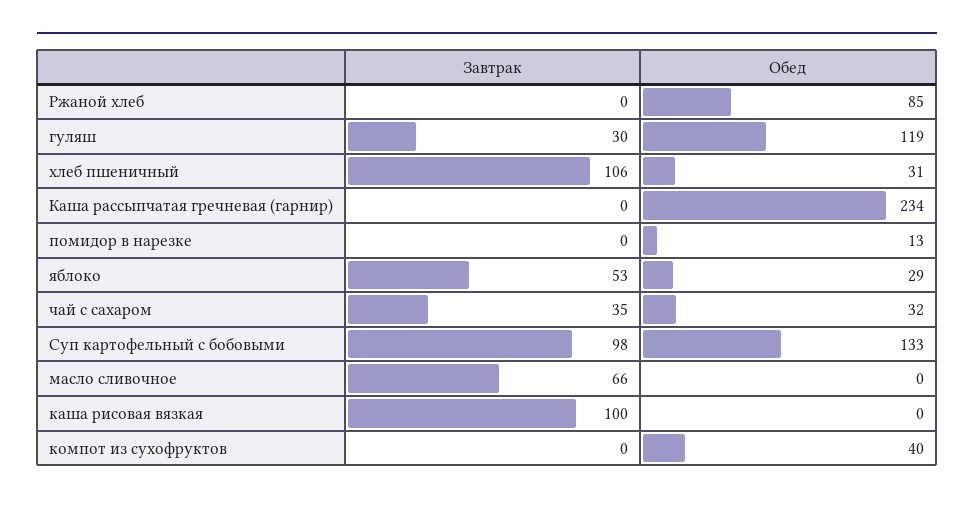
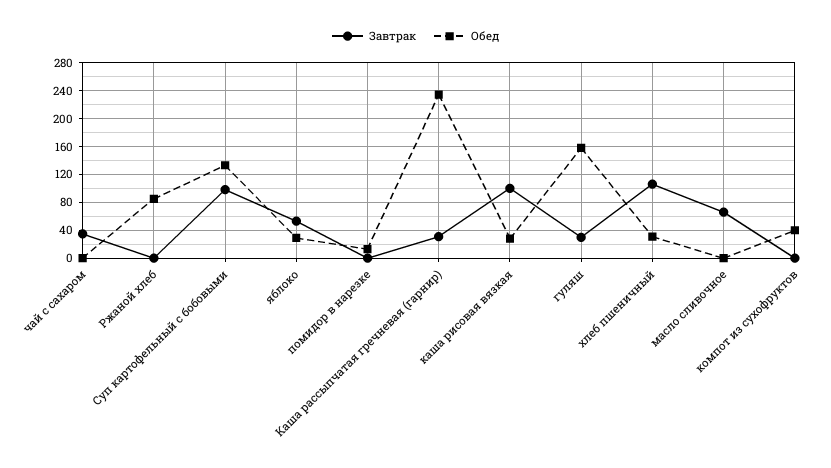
  {
    "Завтрак": {
      "Ржаной хлеб": 0,
      "гуляш": 30,
      "хлеб пшеничный": 106,
-     "Каша рассыпчатая гречневая (гарнир)": 0,
+     "Каша рассыпчатая гречневая (гарнир)": 30,
      "помидор в нарезке": 0,
      "яблоко": 53,
      "чай с сахаром": 35,
      "Суп картофельный с бобовыми": 98,
      "масло сливочное": 66,
      "каша рисовая вязкая": 100,
      "компот из сухофруктов": 0
    },
    "Обед": {
      "Ржаной хлеб": 85,
-     "гуляш": 119,
+     "гуляш": 160,
      "хлеб пшеничный": 31,
      "Каша рассыпчатая гречневая (гарнир)": 234,
      "помидор в нарезке": 13,
      "яблоко": 29,
-     "чай с сахаром": 32,
+     "чай с сахаром": 0,
      "Суп картофельный с бобовыми": 133,
      "масло сливочное": 0,
-     "каша рисовая вязкая": 0,
+     "каша рисовая вязкая": 30,
      "компот из сухофруктов": 40
    }
  }

